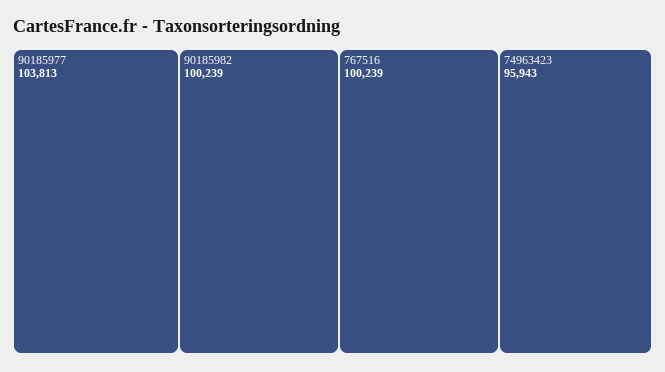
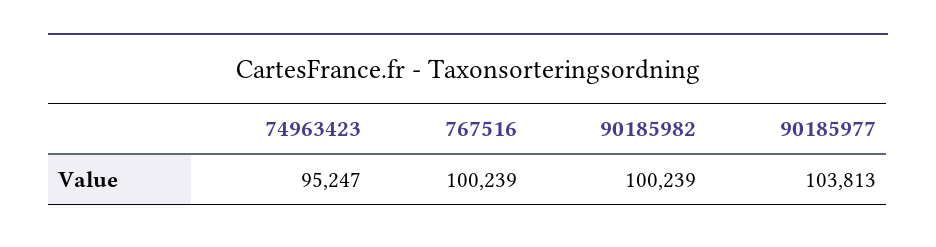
  {
    "90185977": 103813,
    "90185982": 100239,
    "767516": 100239,
-   "74963423": 95943
+   "74963423": 95247
  }

